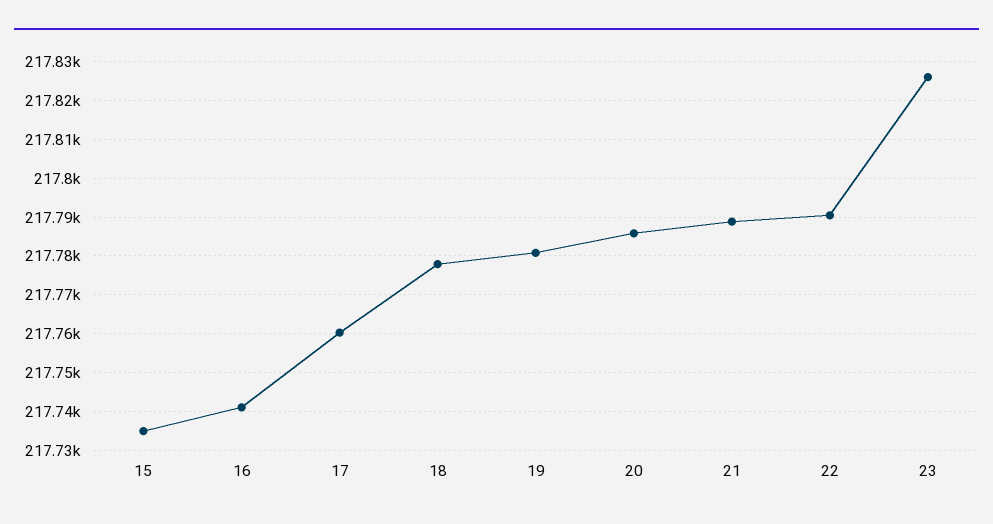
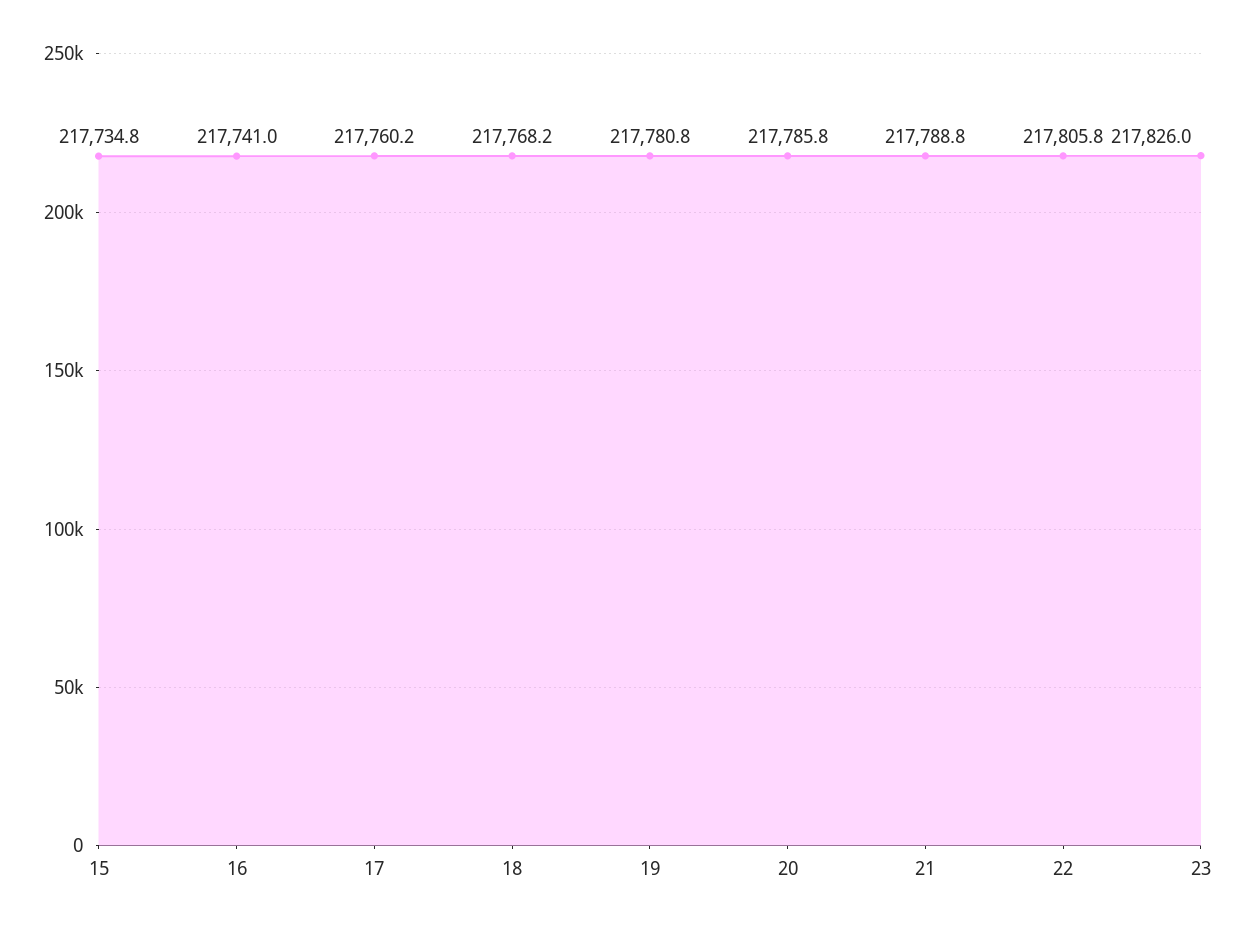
  {
    "15": 217734.8,
    "16": 217741,
    "17": 217760.2,
-   "18": 217778,
+   "18": 217768.2,
    "19": 217780.8,
    "20": 217785.8,
    "21": 217788.8,
-   "22": 217790,
+   "22": 217805.8,
    "23": 217826
  }

